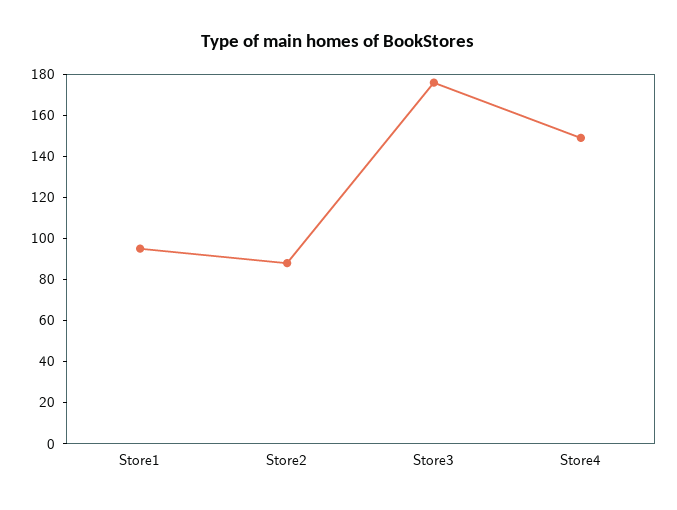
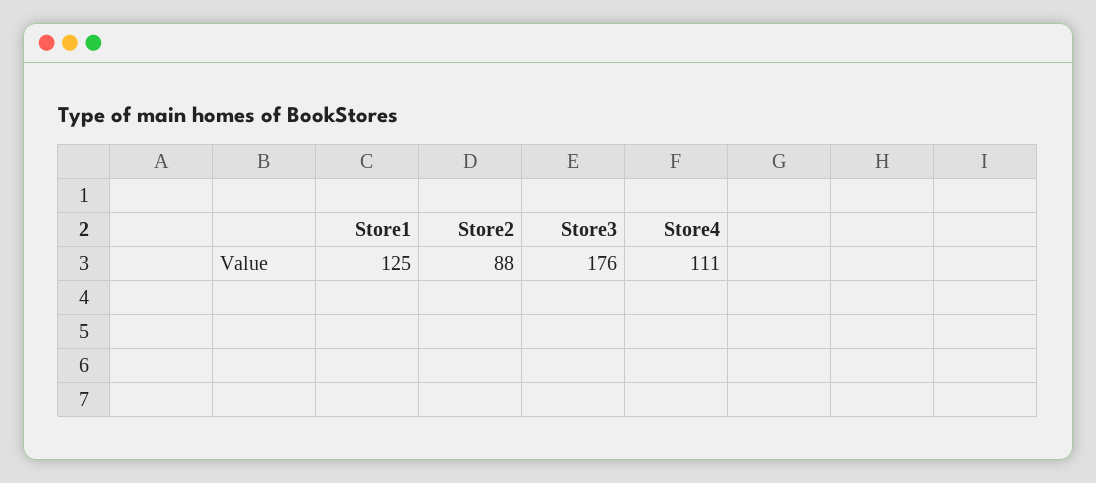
  {
-   "Store1": 95,
+   "Store1": 125,
    "Store2": 88,
    "Store3": 176,
-   "Store4": 150
+   "Store4": 111
  }

